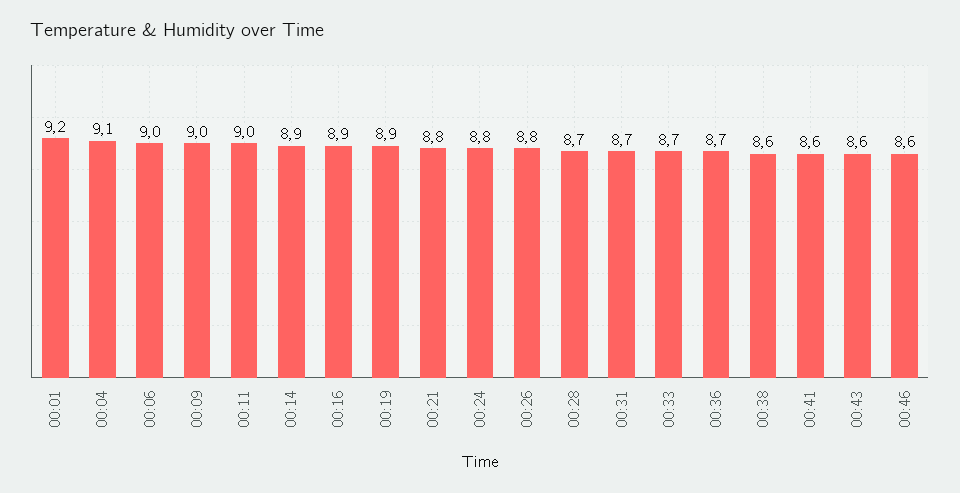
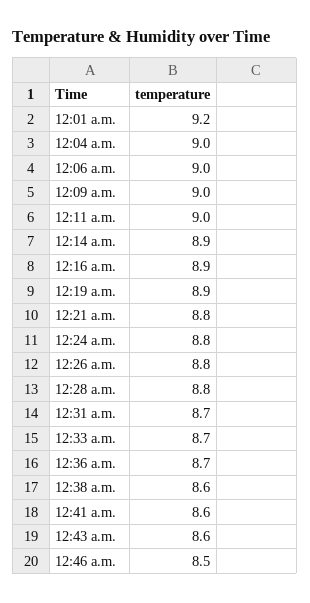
  {
    "00:01": 9.2,
-   "00:04": 9.1,
+   "00:04": 9,
    "00:06": 9,
    "00:09": 9,
    "00:11": 9,
    "00:14": 8.9,
    "00:16": 8.9,
    "00:19": 8.9,
    "00:21": 8.8,
    "00:24": 8.8,
    "00:26": 8.8,
-   "00:28": 8.7,
+   "00:28": 8.8,
    "00:31": 8.7,
    "00:33": 8.7,
    "00:36": 8.7,
    "00:38": 8.6,
    "00:41": 8.6,
    "00:43": 8.6,
-   "00:46": 8.6
+   "00:46": 8.5
  }

